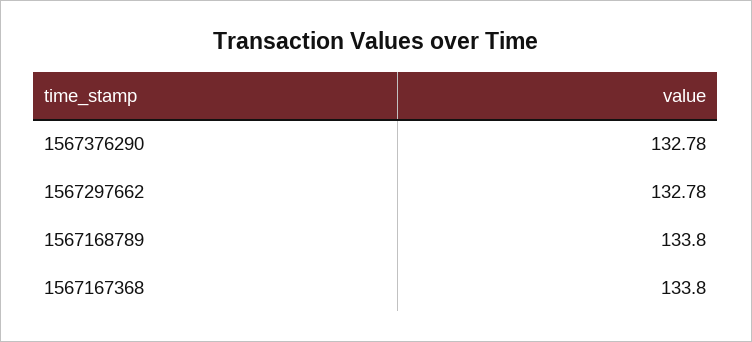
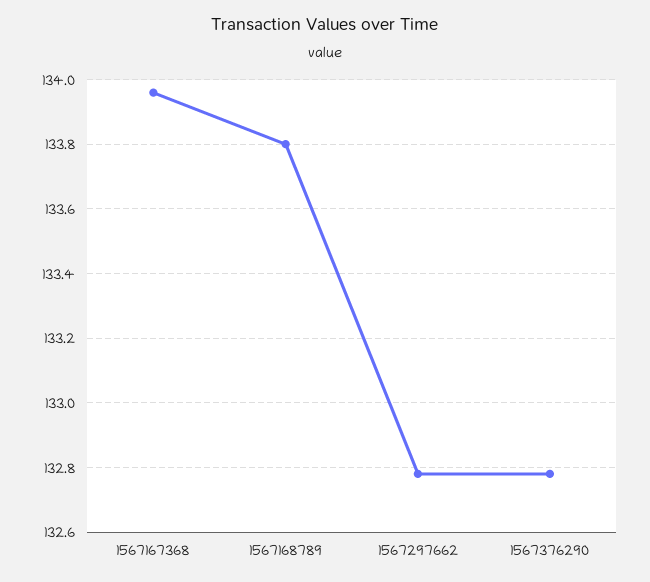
  {
    "1567376290": 132.78,
    "1567297662": 132.78,
    "1567168789": 133.8,
-   "1567167368": 133.8
+   "1567167368": 133.95
  }

